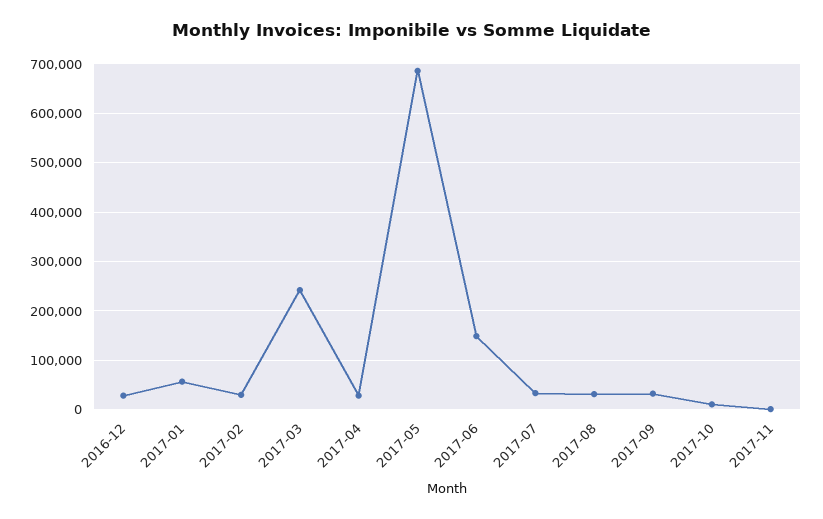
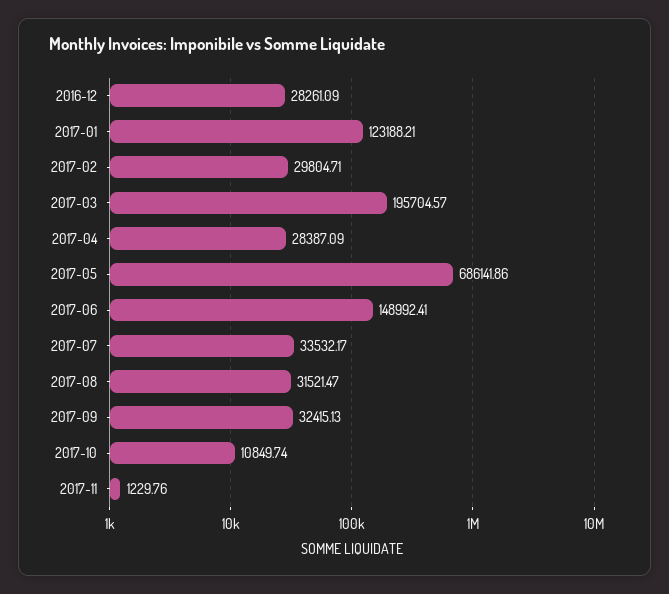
  {
    "2016-12": 28261.09,
-   "2017-01": 60000,
+   "2017-01": 123188.21,
    "2017-02": 29804.71,
-   "2017-03": 240000,
+   "2017-03": 195704.57,
    "2017-04": 28387.09,
    "2017-05": 686141.86,
    "2017-06": 148992.41,
    "2017-07": 33532.17,
    "2017-08": 31521.47,
    "2017-09": 32415.13,
    "2017-10": 10849.74,
    "2017-11": 1229.76
  }

